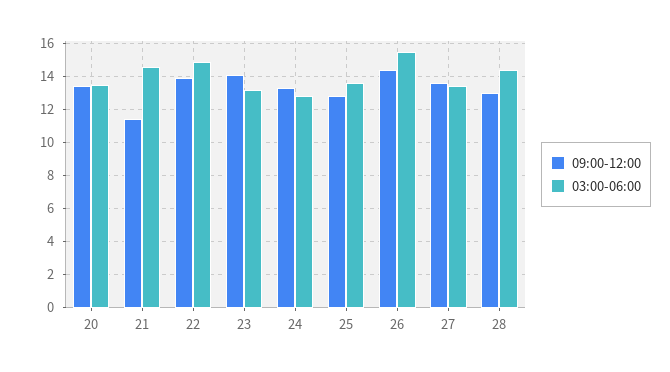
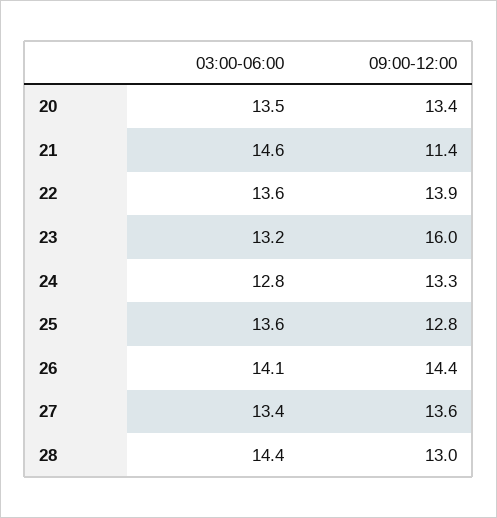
  {
    "09:00-12:00": {
      "20": 13.4,
      "21": 11.4,
      "22": 13.9,
-     "23": 14,
+     "23": 16,
      "24": 13.3,
      "25": 12.8,
      "26": 14.4,
      "27": 13.6,
      "28": 13
    },
    "03:00-06:00": {
      "20": 13.5,
      "21": 14.6,
-     "22": 15,
+     "22": 13.6,
      "23": 13.2,
      "24": 12.8,
      "25": 13.6,
-     "26": 15.5,
+     "26": 14.1,
      "27": 13.4,
      "28": 14.4
    }
  }

